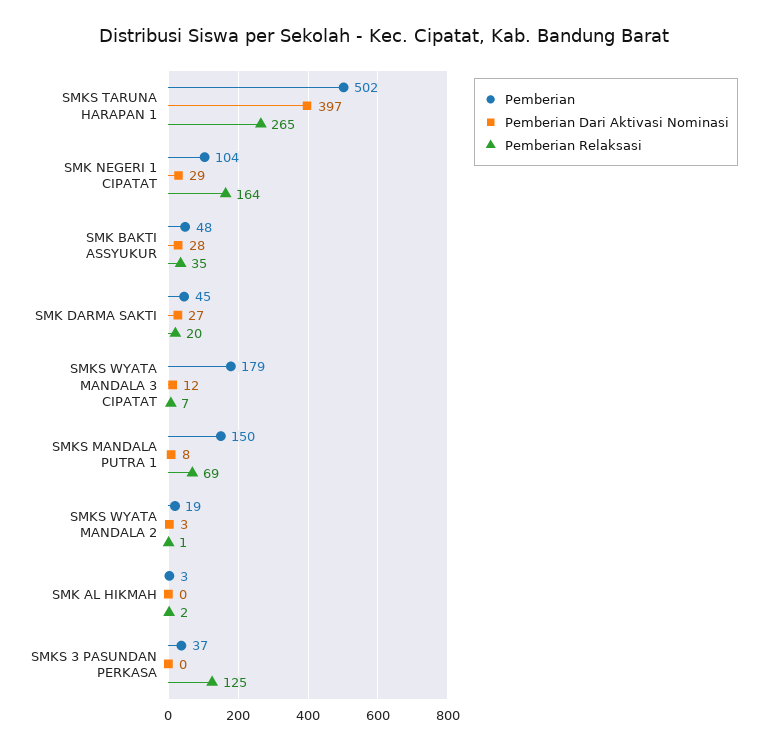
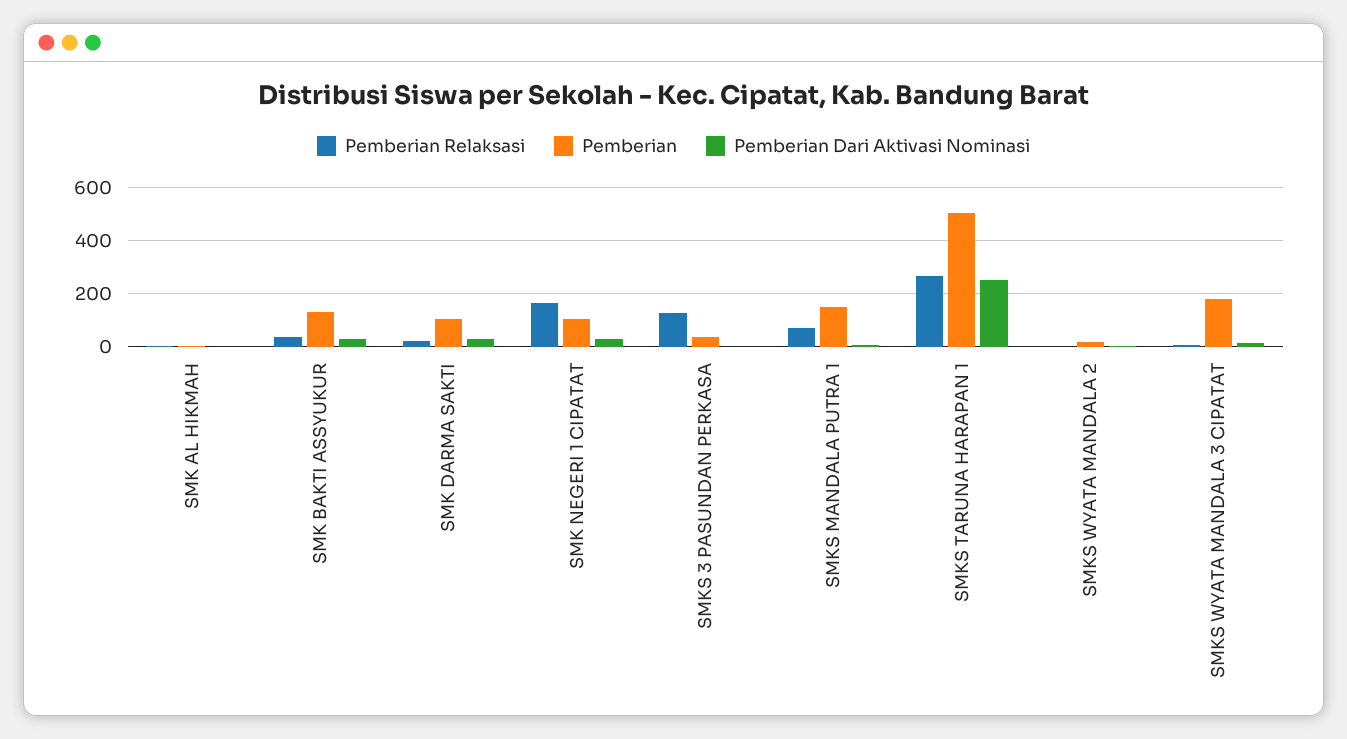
  {
    "Pemberian": {
      "SMKS TARUNA HARAPAN 1": 502,
      "SMK NEGERI 1 CIPATAT": 104,
-     "SMK BAKTI ASSYUKUR": 48,
+     "SMK BAKTI ASSYUKUR": 125,
-     "SMK DARMA SAKTI": 45,
+     "SMK DARMA SAKTI": 100,
      "SMKS WYATA MANDALA 3 CIPATAT": 179,
      "SMKS MANDALA PUTRA 1": 150,
      "SMKS WYATA MANDALA 2": 19,
      "SMK AL HIKMAH": 3,
      "SMKS 3 PASUNDAN PERKASA": 37
    },
    "Pemberian Dari Aktivasi Nominasi": {
-     "SMKS TARUNA HARAPAN 1": 397,
+     "SMKS TARUNA HARAPAN 1": 250,
      "SMK NEGERI 1 CIPATAT": 29,
      "SMK BAKTI ASSYUKUR": 28,
      "SMK DARMA SAKTI": 27,
      "SMKS WYATA MANDALA 3 CIPATAT": 12,
      "SMKS MANDALA PUTRA 1": 8,
      "SMKS WYATA MANDALA 2": 3,
      "SMK AL HIKMAH": 0,
      "SMKS 3 PASUNDAN PERKASA": 0
    },
    "Pemberian Relaksasi": {
      "SMKS TARUNA HARAPAN 1": 265,
      "SMK NEGERI 1 CIPATAT": 164,
      "SMK BAKTI ASSYUKUR": 35,
      "SMK DARMA SAKTI": 20,
      "SMKS WYATA MANDALA 3 CIPATAT": 7,
      "SMKS MANDALA PUTRA 1": 69,
      "SMKS WYATA MANDALA 2": 1,
      "SMK AL HIKMAH": 2,
      "SMKS 3 PASUNDAN PERKASA": 125
    }
  }

